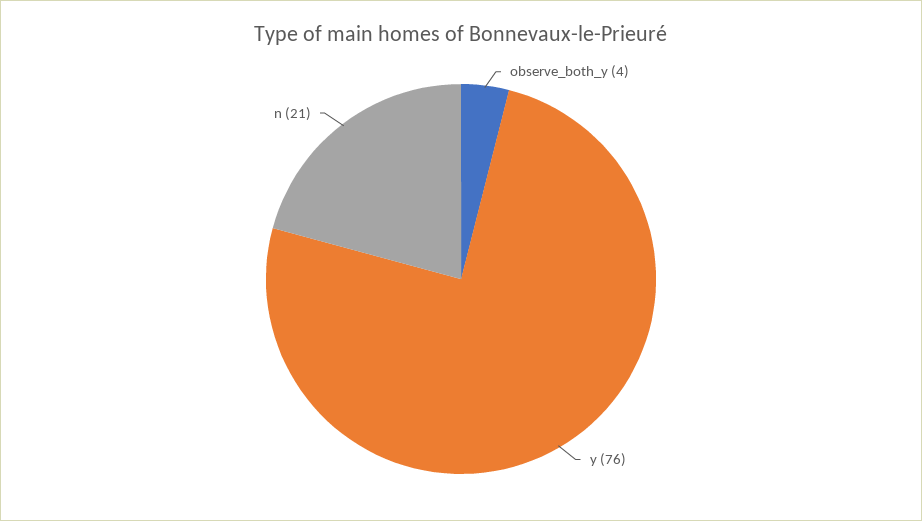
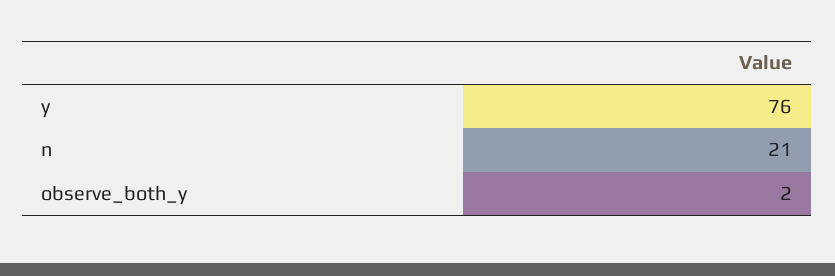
  {
-   "observe_both_y": 4,
+   "observe_both_y": 2,
    "y": 76,
    "n": 21
  }

